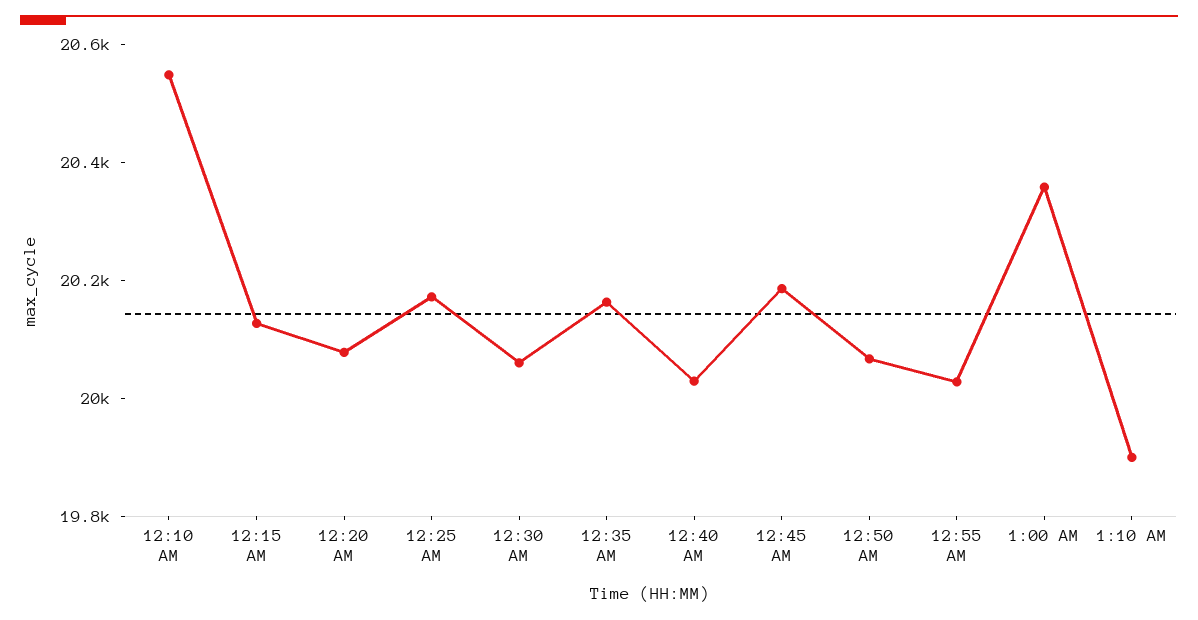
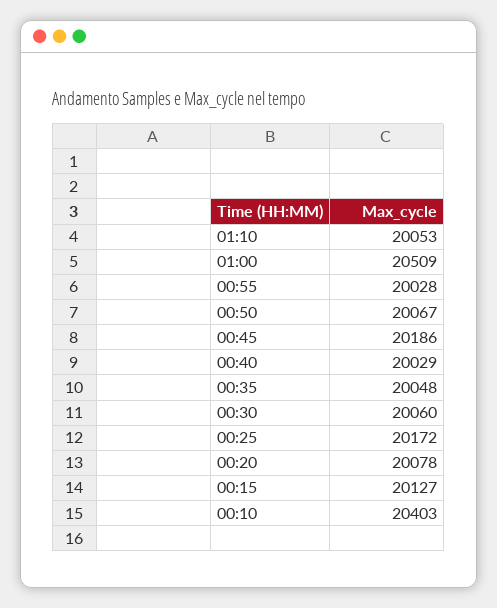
  {
-   "12:10 AM": 20550,
+   "12:10 AM": 20403,
    "12:15 AM": 20127,
    "12:20 AM": 20078,
    "12:25 AM": 20172,
    "12:30 AM": 20060,
-   "12:35 AM": 20150,
+   "12:35 AM": 20048,
    "12:40 AM": 20029,
    "12:45 AM": 20186,
    "12:50 AM": 20067,
    "12:55 AM": 20028,
-   "1:00 AM": 20350,
+   "1:00 AM": 20509,
-   "1:10 AM": 19900
+   "1:10 AM": 20053
  }

